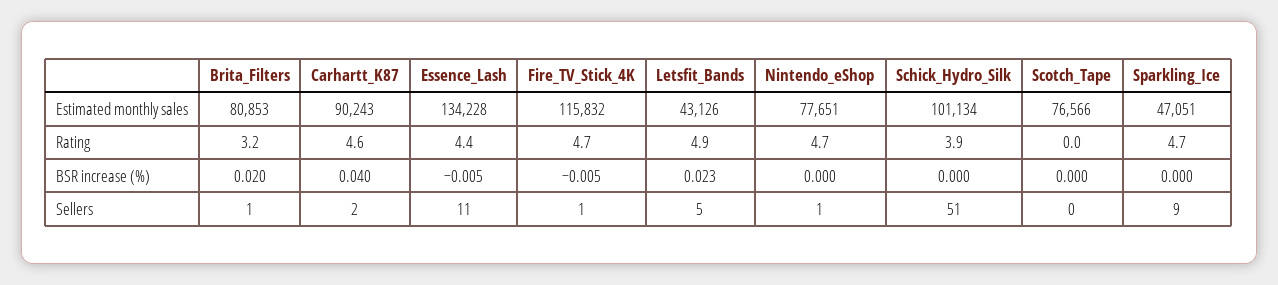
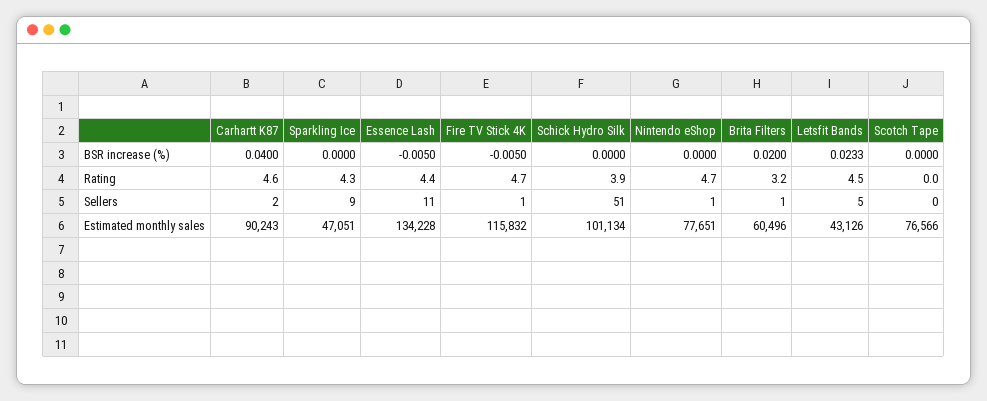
  {
    "Brita_Filters": {
-     "Estimated monthly sales": 80853,
+     "Estimated monthly sales": 60496,
      "Rating": 3.2,
      "BSR increase (%)": 0.02,
      "Sellers": 1
    },
    "Carhartt_K87": {
      "Estimated monthly sales": 90243,
      "Rating": 4.6,
      "BSR increase (%)": 0.04,
      "Sellers": 2
    },
    "Essence_Lash": {
      "Estimated monthly sales": 134228,
      "Rating": 4.4,
      "BSR increase (%)": -0.005,
      "Sellers": 11
    },
    "Fire_TV_Stick_4K": {
      "Estimated monthly sales": 115832,
      "Rating": 4.7,
      "BSR increase (%)": -0.005,
      "Sellers": 1
    },
    "Letsfit_Bands": {
      "Estimated monthly sales": 43126,
-     "Rating": 4.9,
+     "Rating": 4.5,
      "BSR increase (%)": 0.0233,
      "Sellers": 5
    },
    "Nintendo_eShop": {
      "Estimated monthly sales": 77651,
      "Rating": 4.7,
      "BSR increase (%)": 0,
      "Sellers": 1
    },
    "Schick_Hydro_Silk": {
      "Estimated monthly sales": 101134,
      "Rating": 3.9,
      "BSR increase (%)": 0,
      "Sellers": 51
    },
    "Scotch_Tape": {
      "Estimated monthly sales": 76566,
      "Rating": 0,
      "BSR increase (%)": 0,
      "Sellers": 0
    },
    "Sparkling_Ice": {
      "Estimated monthly sales": 47051,
-     "Rating": 4.7,
+     "Rating": 4.3,
      "BSR increase (%)": 0,
      "Sellers": 9
    }
  }

